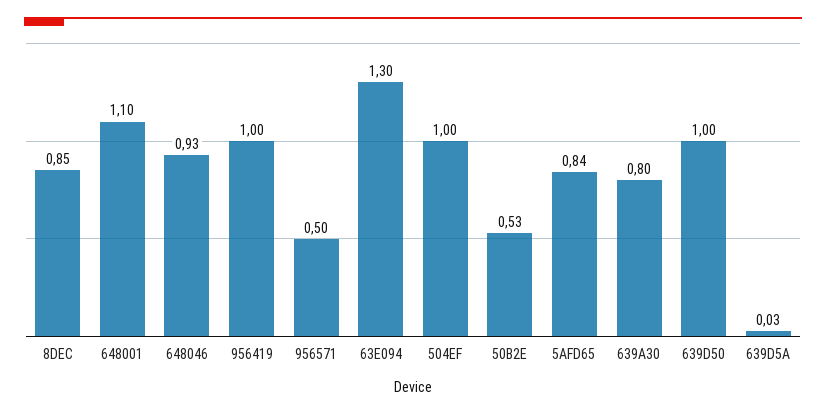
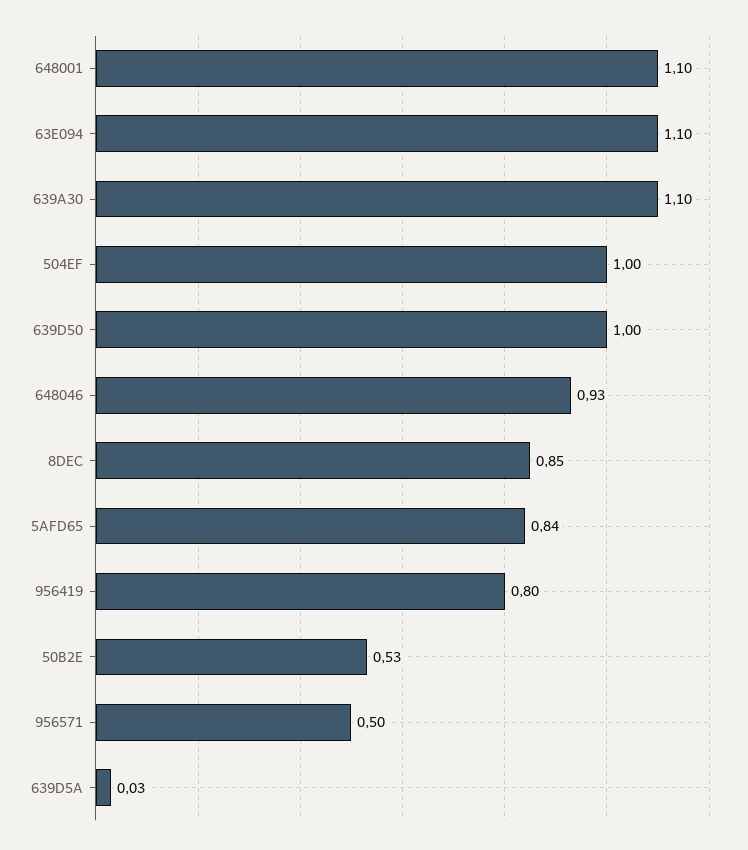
  {
    "8DEC": 0.85,
    "648001": 1.1,
    "648046": 0.93,
-   "956419": 1,
+   "956419": 0.8,
    "956571": 0.5,
-   "63E094": 1.3,
+   "63E094": 1.1,
    "504EF": 1,
    "50B2E": 0.53,
    "5AFD65": 0.84,
-   "639A30": 0.8,
+   "639A30": 1.1,
    "639D50": 1,
    "639D5A": 0.03
  }

